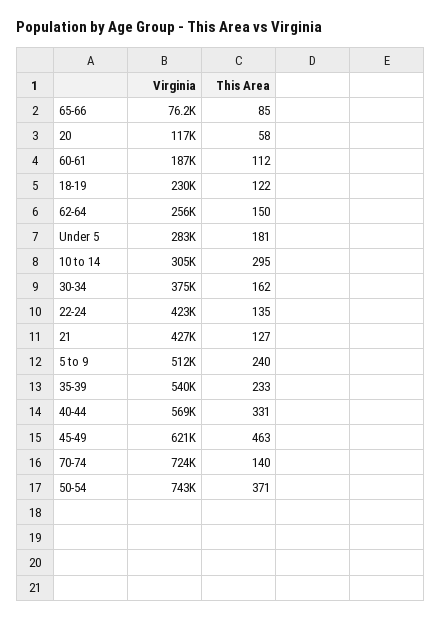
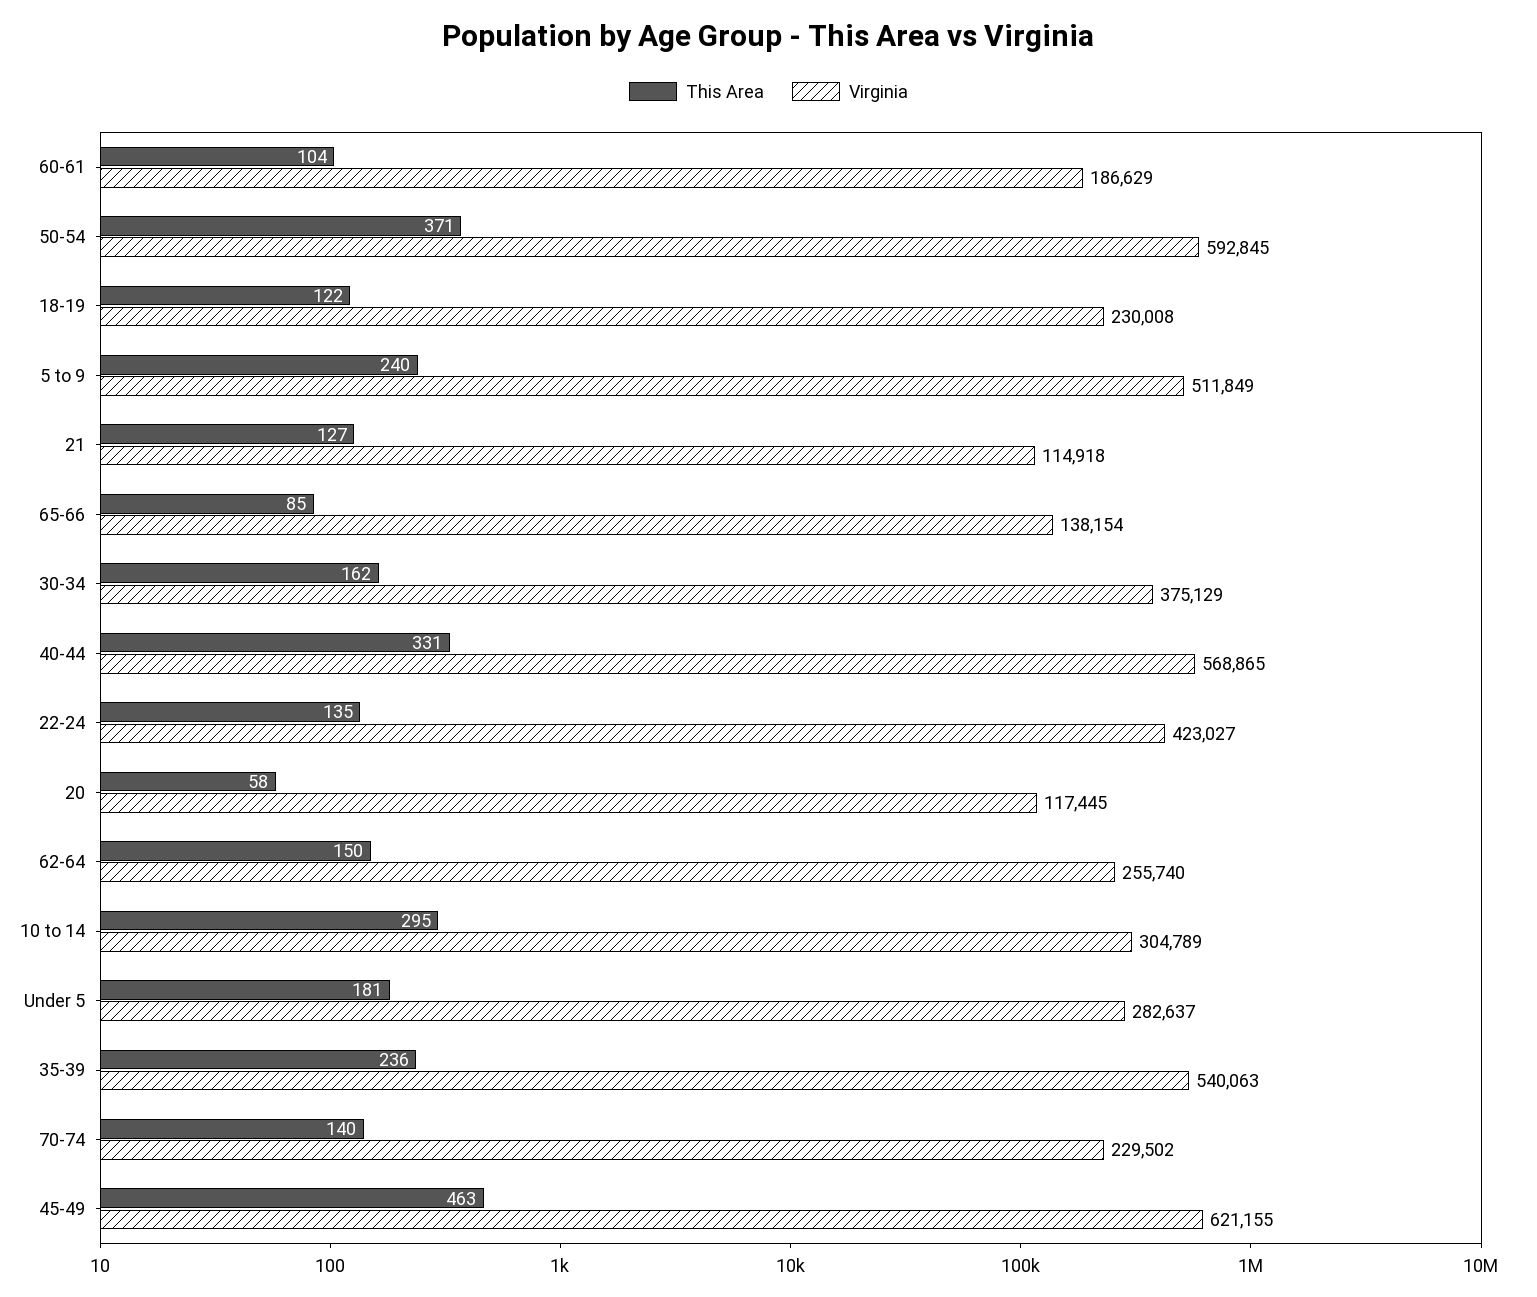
  {
    "Virginia": {
-     "65-66": 76200,
+     "65-66": 138154,
      "20": 117445,
      "60-61": 186629,
      "18-19": 230008,
      "62-64": 255740,
      "Under 5": 282637,
      "10 to 14": 304789,
      "30-34": 375129,
      "22-24": 423027,
-     "21": 427000,
+     "21": 114918,
      "5 to 9": 511849,
      "35-39": 540063,
      "40-44": 568865,
      "45-49": 621155,
-     "70-74": 724000,
+     "70-74": 229502,
-     "50-54": 743000
+     "50-54": 592845
    },
    "This Area": {
      "65-66": 85,
      "20": 58,
-     "60-61": 112,
+     "60-61": 104,
      "18-19": 122,
      "62-64": 150,
      "Under 5": 181,
      "10 to 14": 295,
      "30-34": 162,
      "22-24": 135,
      "21": 127,
      "5 to 9": 240,
-     "35-39": 233,
+     "35-39": 236,
      "40-44": 331,
      "45-49": 463,
      "70-74": 140,
      "50-54": 371
    }
  }

